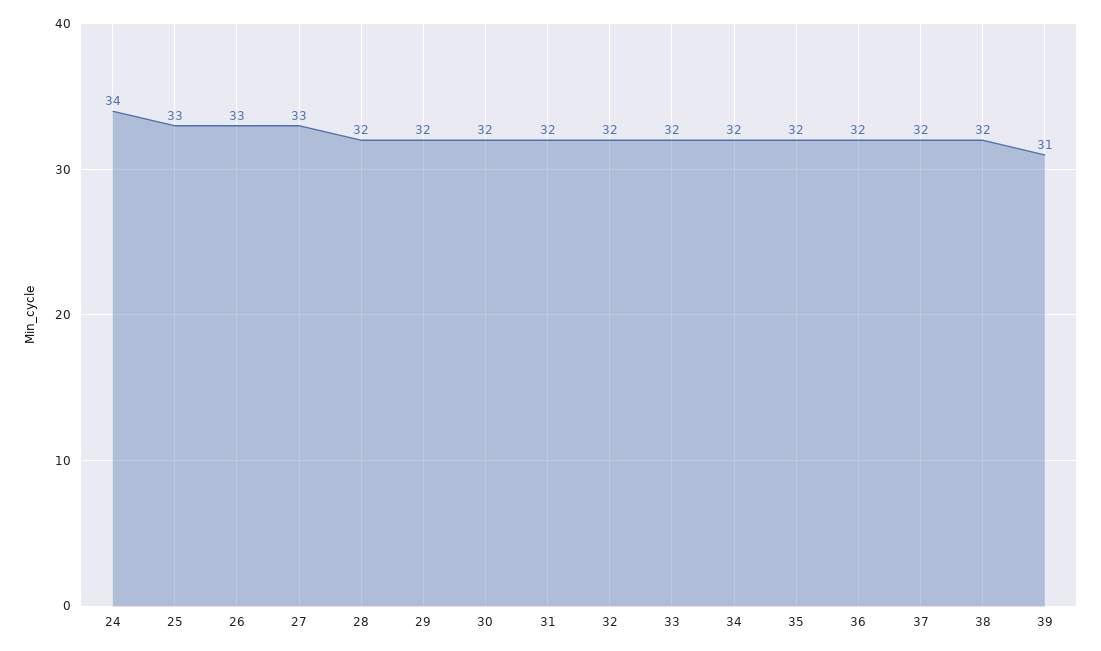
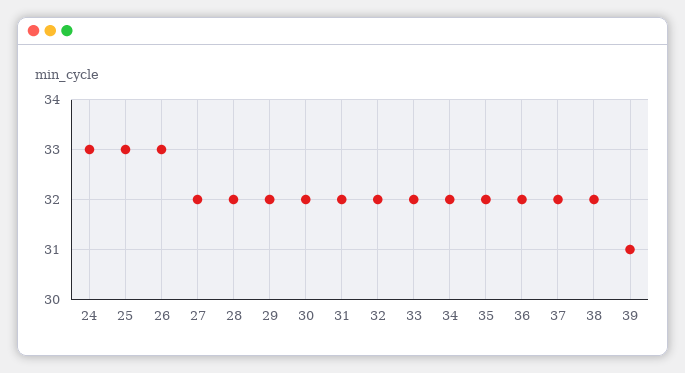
  {
-   "24": 34,
+   "24": 33,
    "25": 33,
    "26": 33,
-   "27": 33,
+   "27": 32,
    "28": 32,
    "29": 32,
    "30": 32,
    "31": 32,
    "32": 32,
    "33": 32,
    "34": 32,
    "35": 32,
    "36": 32,
    "37": 32,
    "38": 32,
    "39": 31
  }

